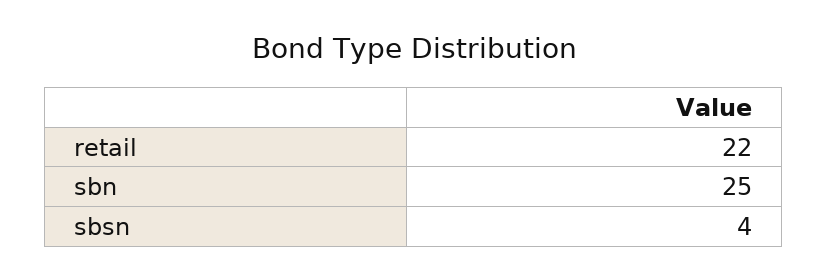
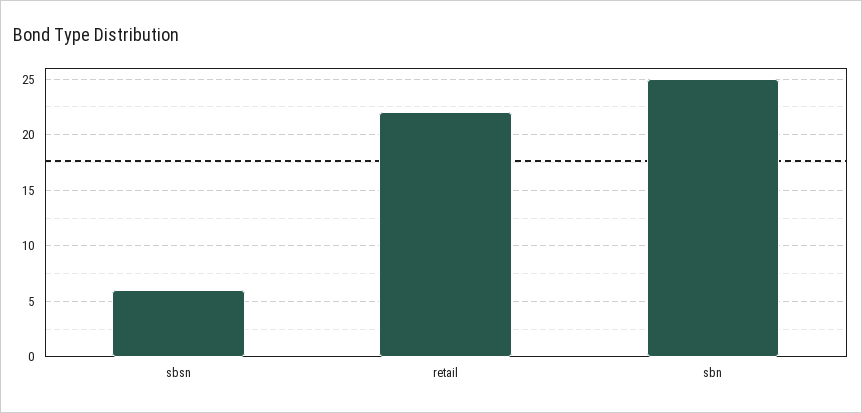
  {
    "retail": 22,
    "sbn": 25,
-   "sbsn": 4
+   "sbsn": 6
  }

